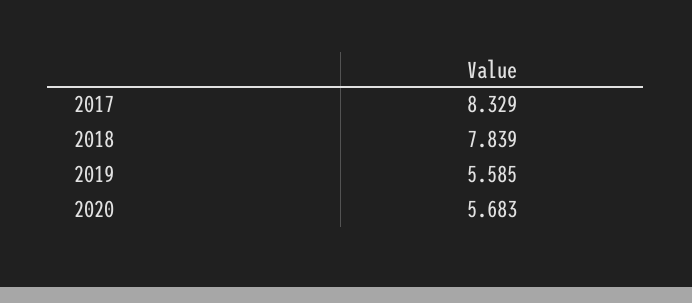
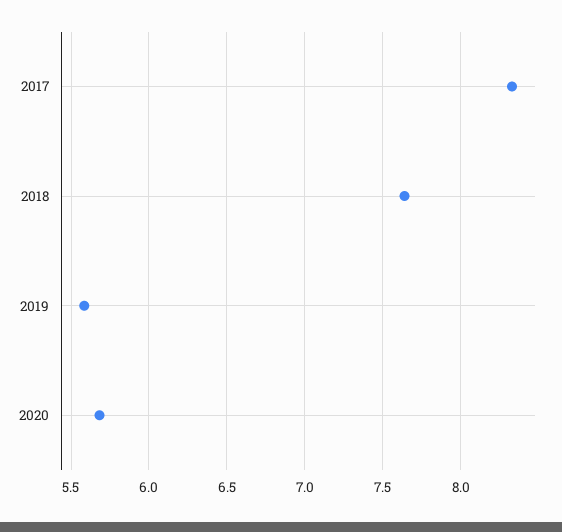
  {
    "2017": 8.329,
-   "2018": 7.839,
+   "2018": 7.65,
    "2019": 5.585,
    "2020": 5.683
  }

